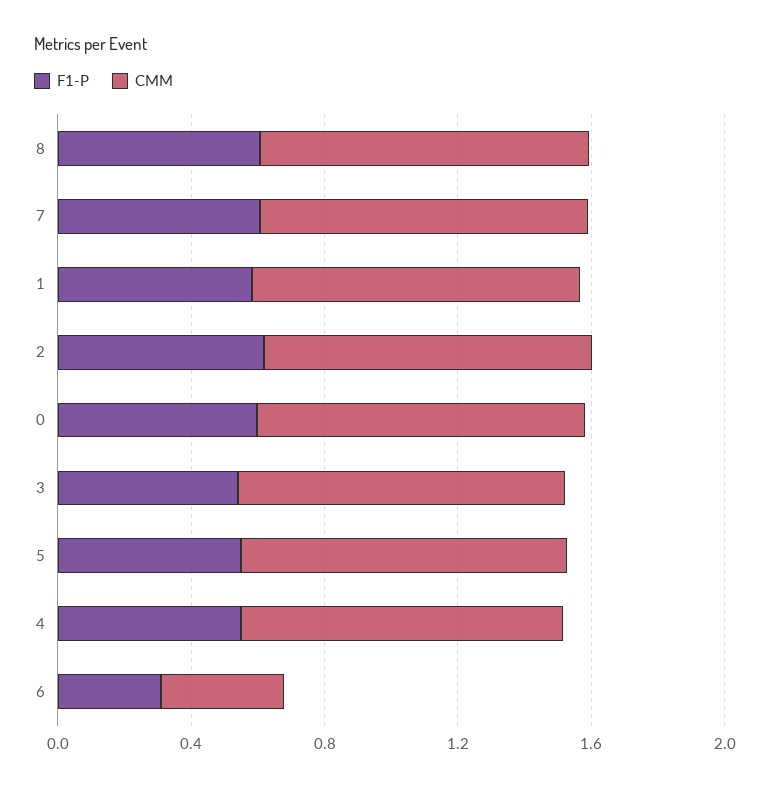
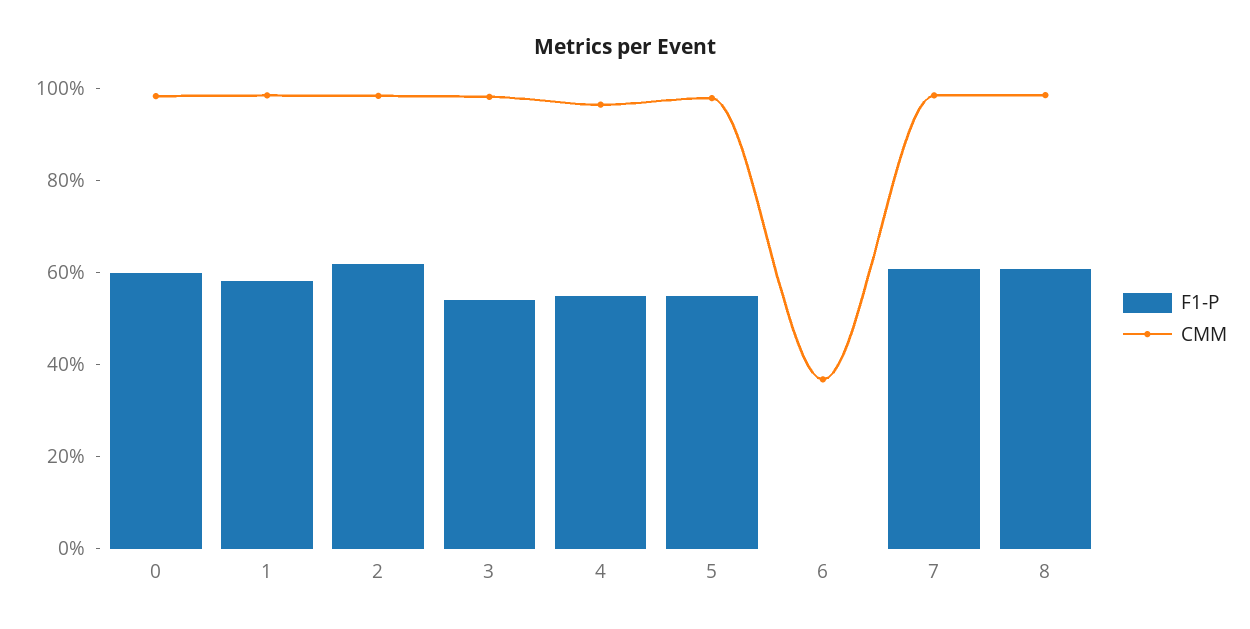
  {
    "F1-P": {
      "8": 0.6,
      "7": 0.6,
      "1": 0.6,
      "2": 0.6,
      "0": 0.6,
      "3": 0.55,
      "5": 0.55,
      "4": 0.55,
-     "6": 0.3
+     "6": 0
    },
    "CMM": {
      "8": 1,
      "7": 1,
      "1": 1,
      "2": 1,
      "0": 1,
      "3": 1,
      "5": 1,
      "4": 0.95,
      "6": 0.35
    }
  }

